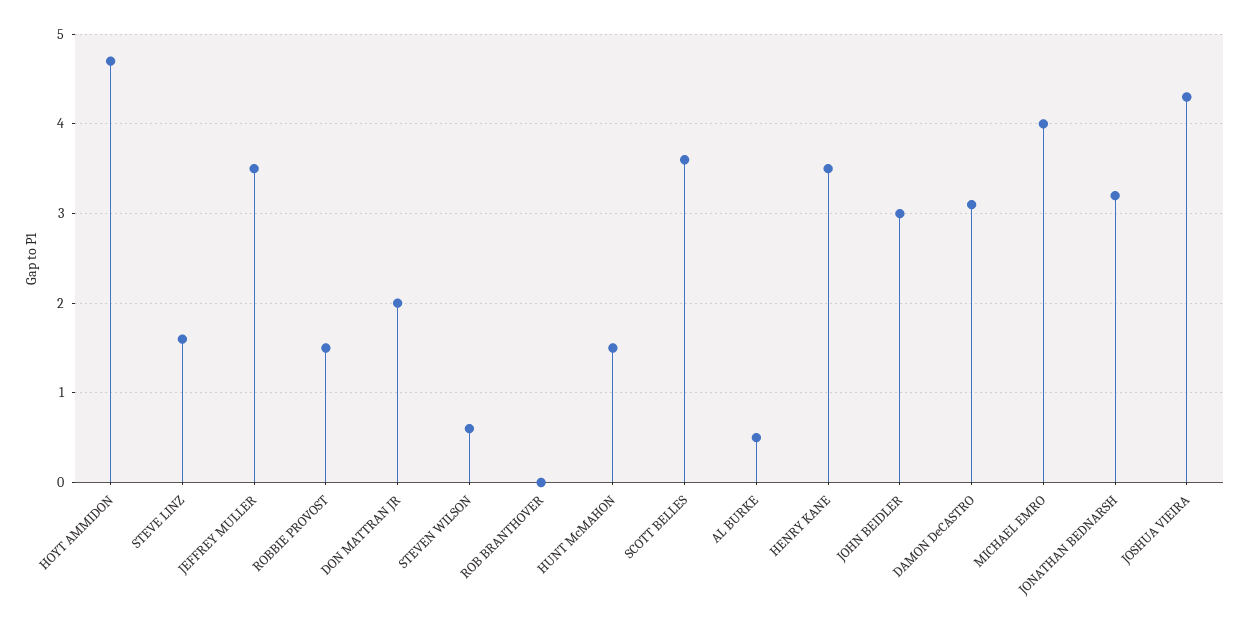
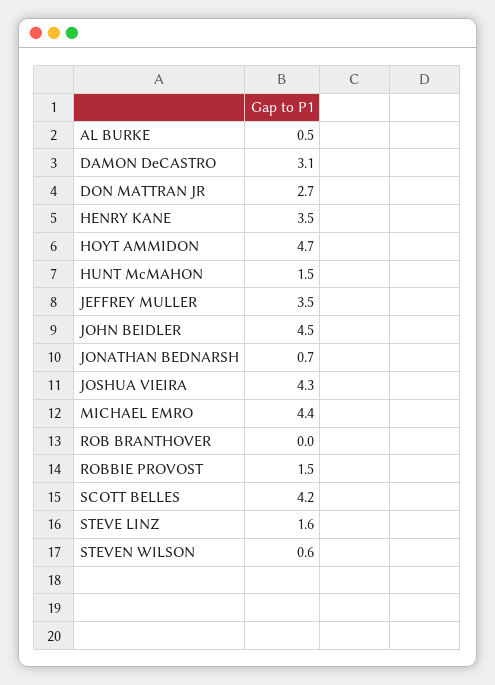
  {
    "HOYT AMMIDON": 4.7,
    "STEVE LINZ": 1.6,
    "JEFFREY MULLER": 3.5,
    "ROBBIE PROVOST": 1.5,
-   "DON MATTRAN JR": 2,
+   "DON MATTRAN JR": 2.7,
    "STEVEN WILSON": 0.6,
    "ROB BRANTHOVER": 0,
    "HUNT McMAHON": 1.5,
-   "SCOTT BELLES": 3.6,
+   "SCOTT BELLES": 4.2,
    "AL BURKE": 0.5,
    "HENRY KANE": 3.5,
-   "JOHN BEIDLER": 3,
+   "JOHN BEIDLER": 4.5,
    "DAMON DeCASTRO": 3.1,
-   "MICHAEL EMRO": 4,
+   "MICHAEL EMRO": 4.4,
-   "JONATHAN BEDNARSH": 3.2,
+   "JONATHAN BEDNARSH": 0.7,
    "JOSHUA VIEIRA": 4.3
  }

